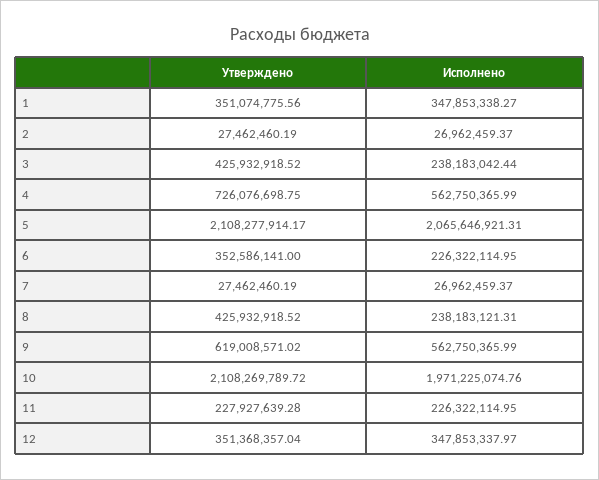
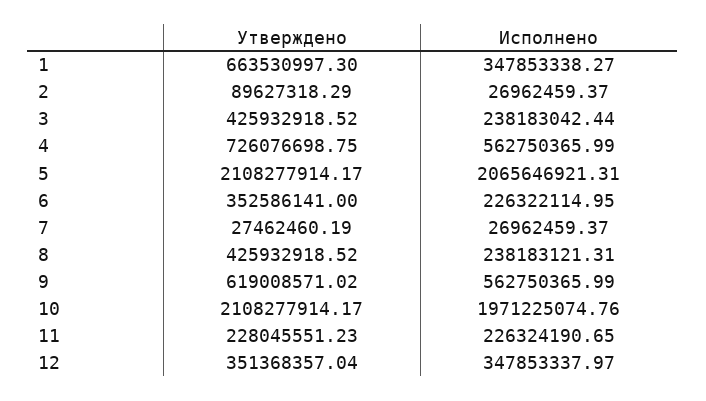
  {
    "Утверждено": {
-     "1": 351074775.56,
+     "1": 663530997.3,
-     "2": 27462460.19,
+     "2": 89627318.29,
      "3": 425932918.52,
      "4": 726076698.75,
      "5": 2108277914.17,
      "6": 352586141,
      "7": 27462460.19,
      "8": 425932918.52,
      "9": 619008571.02,
-     "10": 2108269789.72,
+     "10": 2108277914.17,
-     "11": 227927639.28,
+     "11": 228045551.23,
      "12": 351368357.04
    },
    "Исполнено": {
      "1": 347853338.27,
      "2": 26962459.37,
      "3": 238183042.44,
      "4": 562750365.99,
      "5": 2065646921.31,
      "6": 226322114.95,
      "7": 26962459.37,
      "8": 238183121.31,
      "9": 562750365.99,
      "10": 1971225074.76,
-     "11": 226322114.95,
+     "11": 226324190.65,
      "12": 347853337.97
    }
  }

